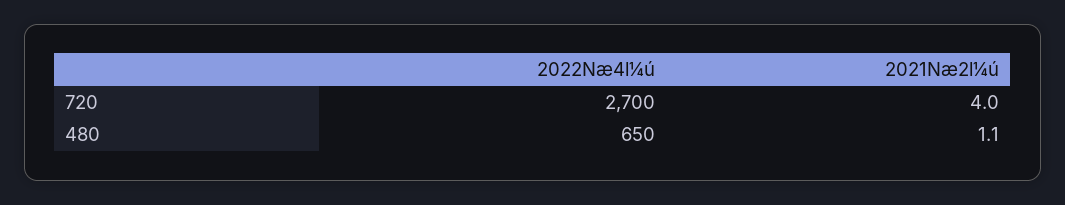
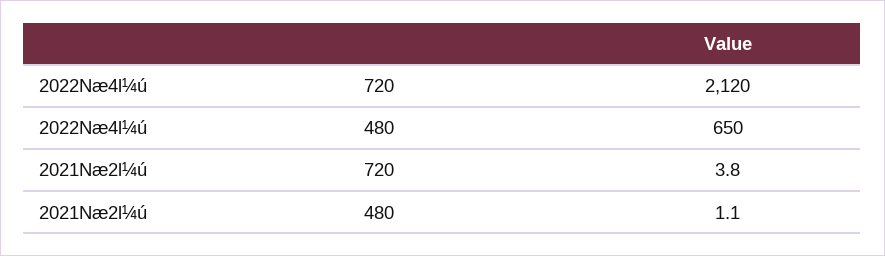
  {
    "2022Næ4l¼ú": {
-     "720": 2700,
+     "720": 2120,
      "480": 650
    },
    "2021Næ2l¼ú": {
-     "720": 4,
+     "720": 3.8,
      "480": 1.1
    }
  }

